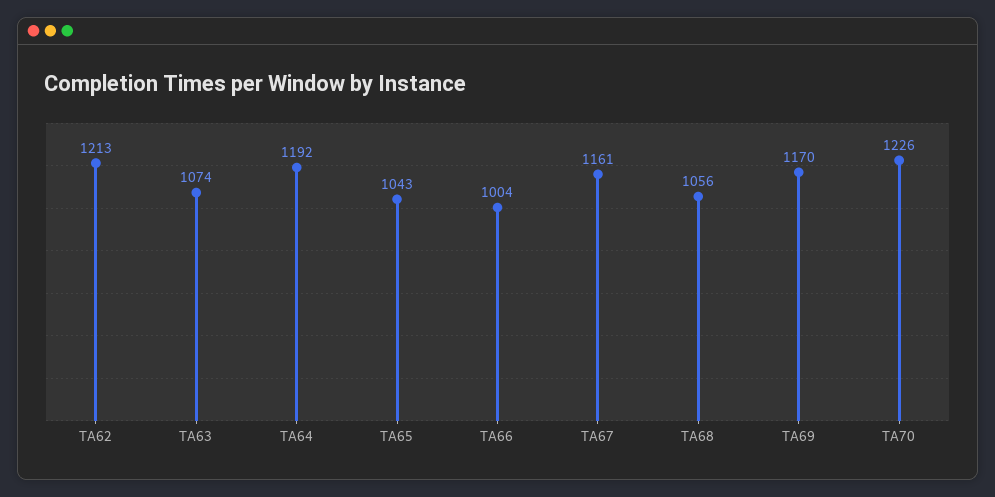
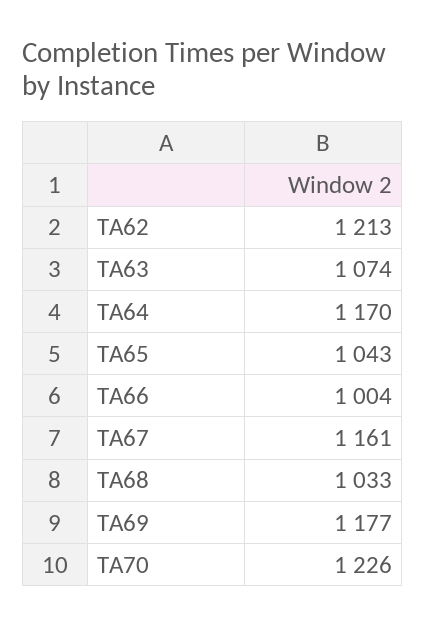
  {
    "TA62": 1213,
    "TA63": 1074,
-   "TA64": 1192,
+   "TA64": 1170,
    "TA65": 1043,
    "TA66": 1004,
    "TA67": 1161,
-   "TA68": 1056,
+   "TA68": 1033,
-   "TA69": 1170,
+   "TA69": 1177,
    "TA70": 1226
  }

